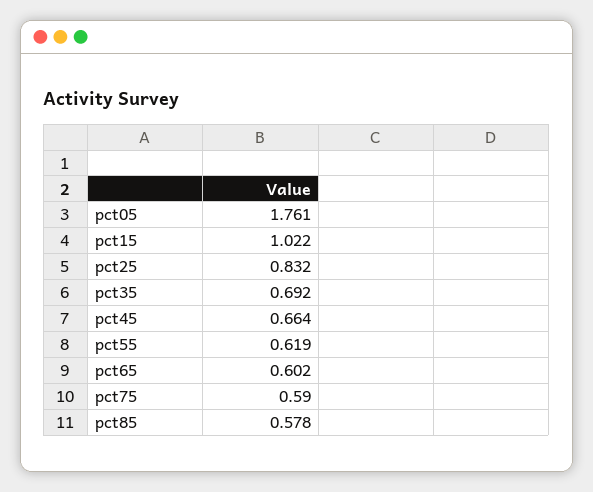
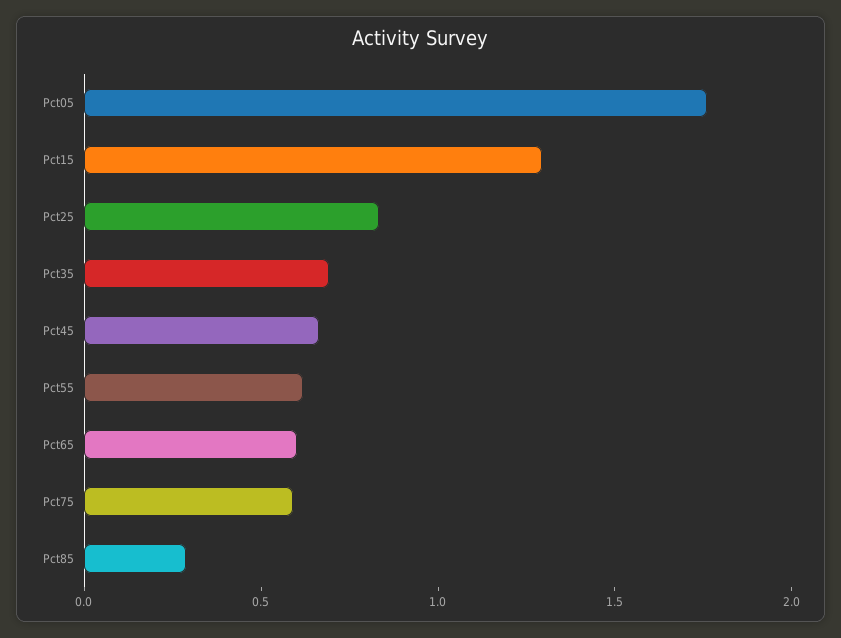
  {
    "pct05": 1.761,
-   "pct15": 1.022,
+   "pct15": 1.3,
    "pct25": 0.832,
    "pct35": 0.692,
    "pct45": 0.664,
    "pct55": 0.619,
    "pct65": 0.602,
    "pct75": 0.59,
-   "pct85": 0.578
+   "pct85": 0.3
  }

